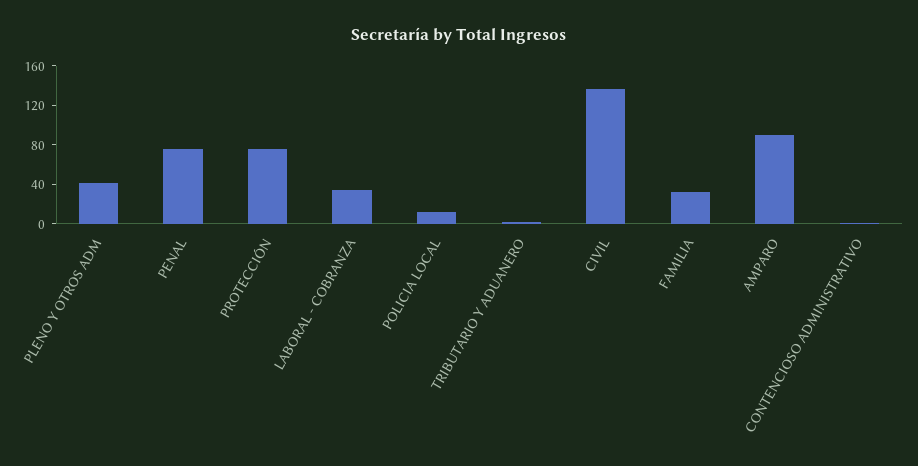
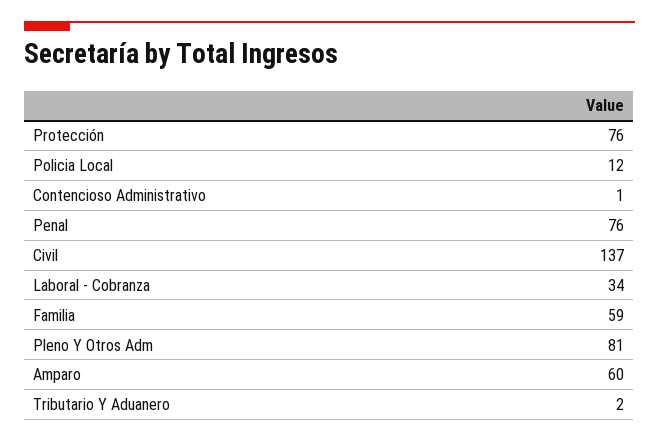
  {
-   "PLENO Y OTROS ADM": 40,
+   "PLENO Y OTROS ADM": 81,
    "PENAL": 76,
    "PROTECCIÓN": 76,
    "LABORAL - COBRANZA": 34,
    "POLICIA LOCAL": 12,
    "TRIBUTARIO Y ADUANERO": 2,
    "CIVIL": 137,
-   "FAMILIA": 30,
+   "FAMILIA": 59,
-   "AMPARO": 90,
+   "AMPARO": 60,
    "CONTENCIOSO ADMINISTRATIVO": 1
  }

